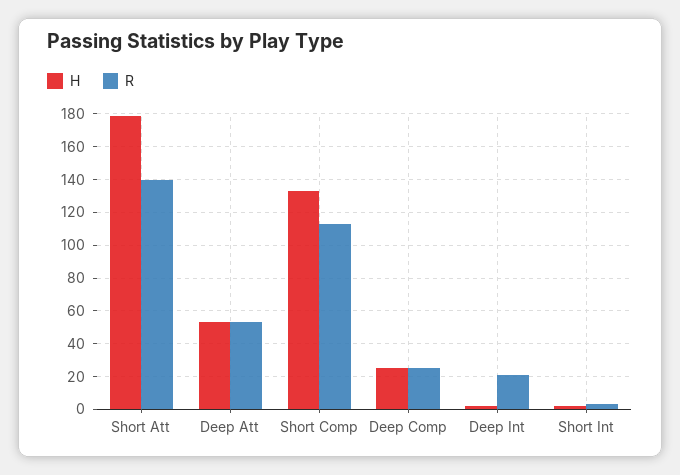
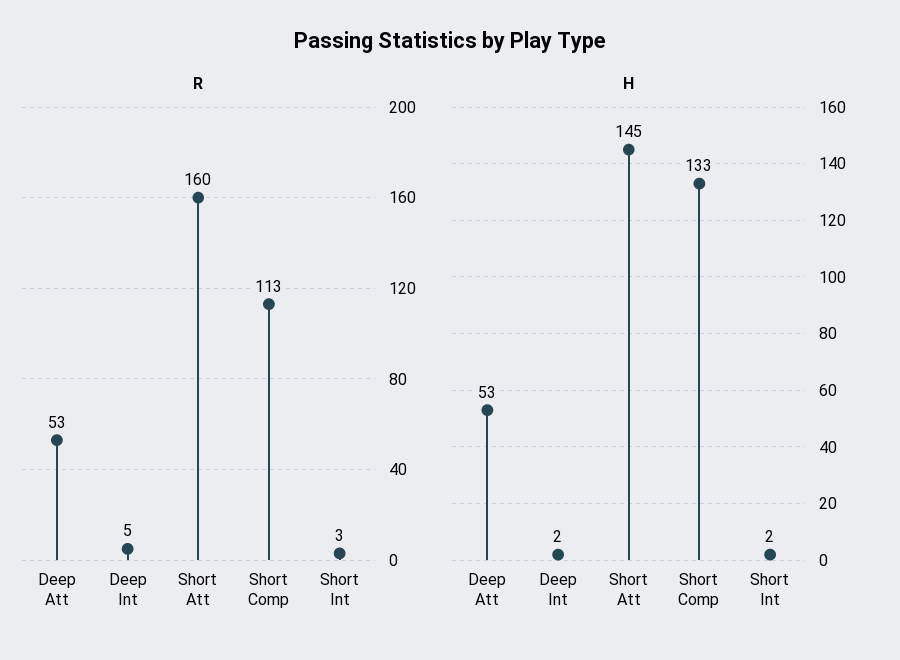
  {
    "H": {
-     "Short Att": 180,
+     "Short Att": 145,
      "Deep Att": 53,
      "Short Comp": 133,
-     "Deep Comp": 25,
      "Deep Int": 2,
      "Short Int": 2
    },
    "R": {
-     "Short Att": 140,
+     "Short Att": 160,
      "Deep Att": 53,
      "Short Comp": 113,
-     "Deep Comp": 25,
-     "Deep Int": 20,
+     "Deep Int": 5,
      "Short Int": 3
    }
  }

